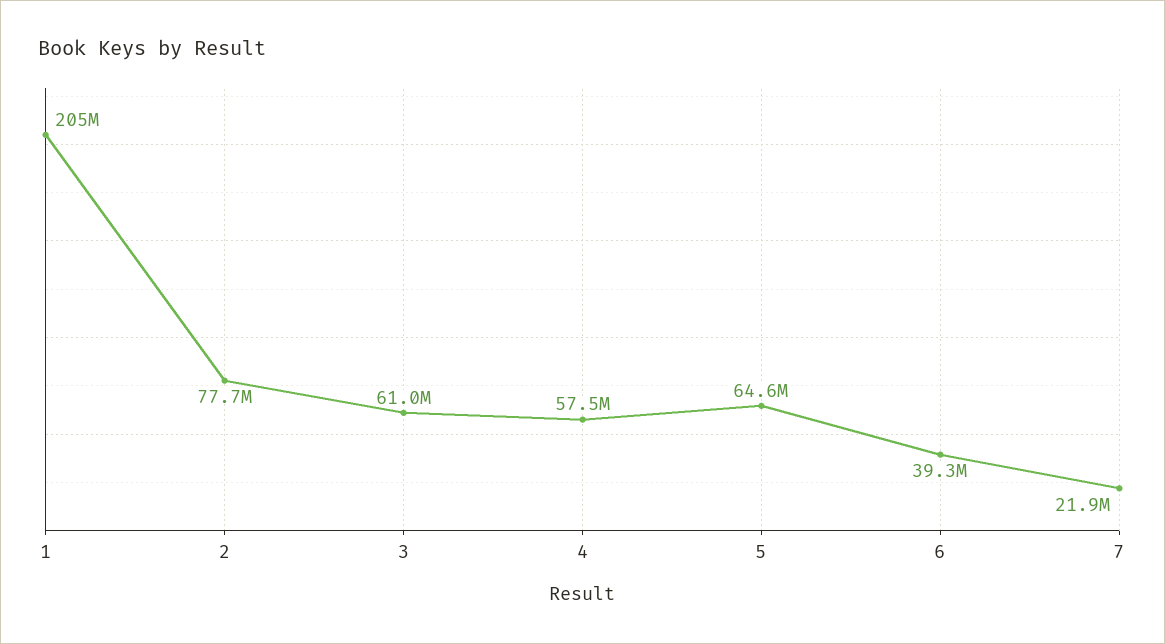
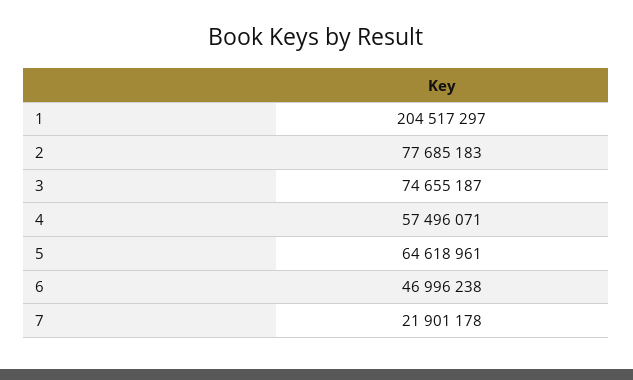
  {
    "1": 204517297,
    "2": 77685183,
-   "3": 61000000,
+   "3": 74655187,
    "4": 57496071,
    "5": 64618961,
-   "6": 39300000,
+   "6": 46996238,
    "7": 21901178
  }

